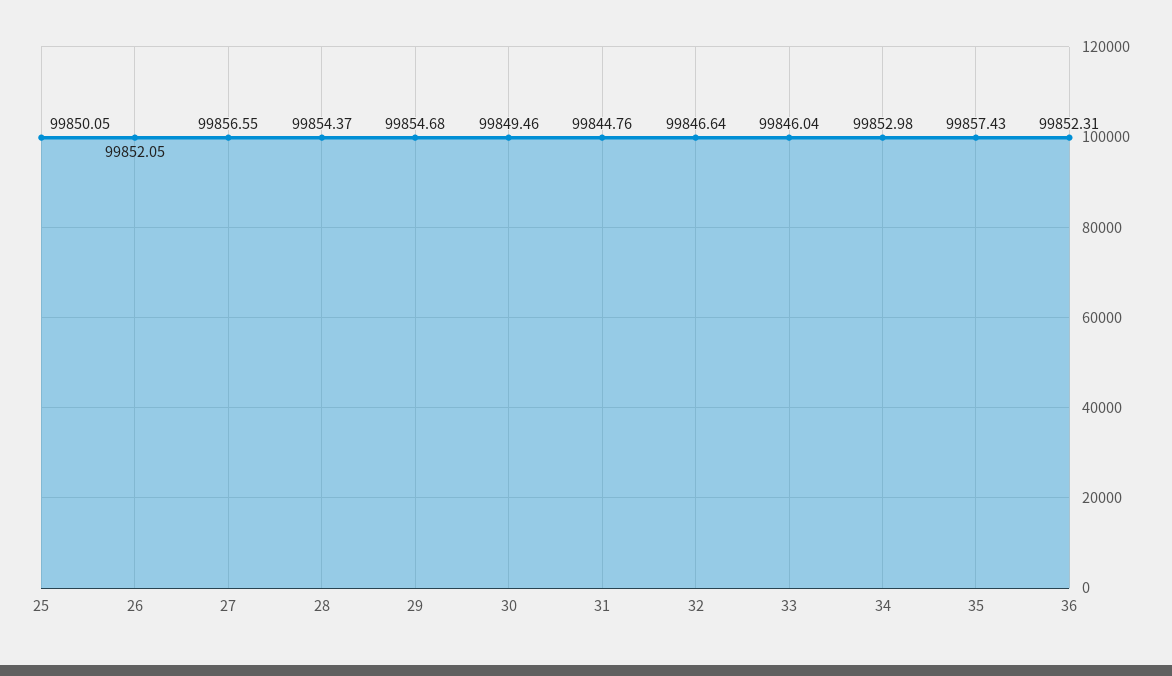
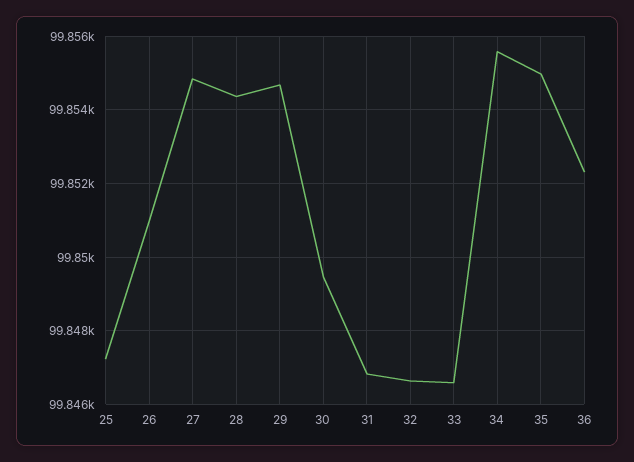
  {
-   "25": 99850.05,
+   "25": 99847.2,
-   "26": 99852.05,
+   "26": 99851,
-   "27": 99856.55,
+   "27": 99854.8,
    "28": 99854.37,
    "29": 99854.68,
    "30": 99849.46,
-   "31": 99844.76,
+   "31": 99846.8,
    "32": 99846.64,
-   "33": 99846.04,
+   "33": 99846.6,
-   "34": 99852.98,
+   "34": 99855.6,
-   "35": 99857.43,
+   "35": 99855,
    "36": 99852.31
  }

